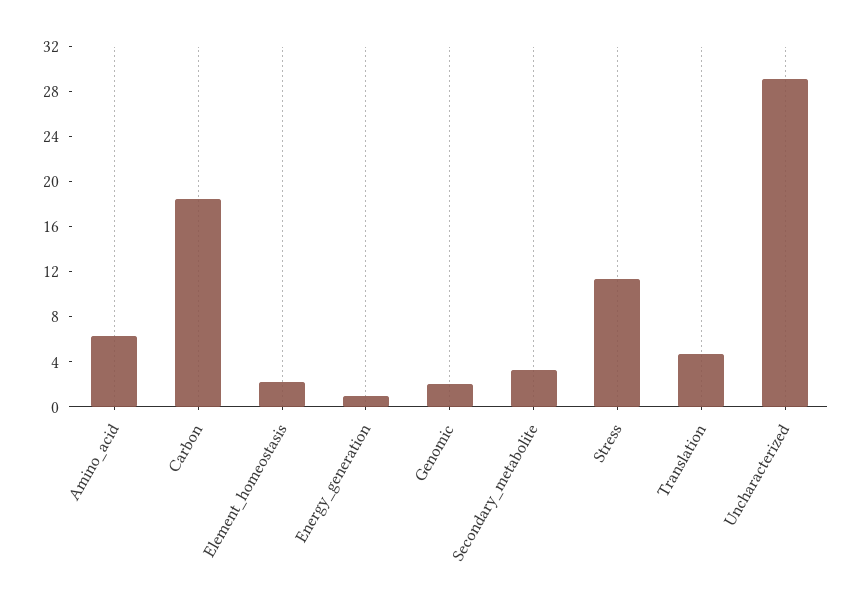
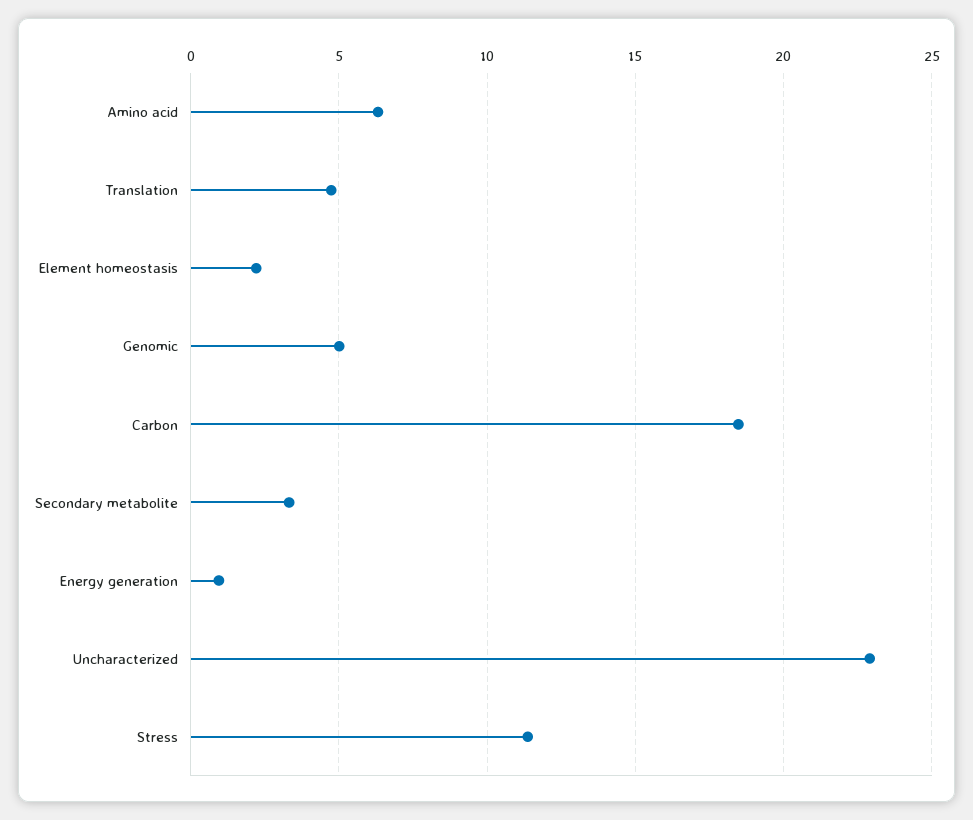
  {
    "Amino_acid": 6.5,
    "Carbon": 18.5,
    "Element_homeostasis": 2,
    "Energy_generation": 1,
-   "Genomic": 2,
+   "Genomic": 5,
    "Secondary_metabolite": 3.5,
    "Stress": 11.5,
    "Translation": 4.5,
-   "Uncharacterized": 29
+   "Uncharacterized": 23
  }

